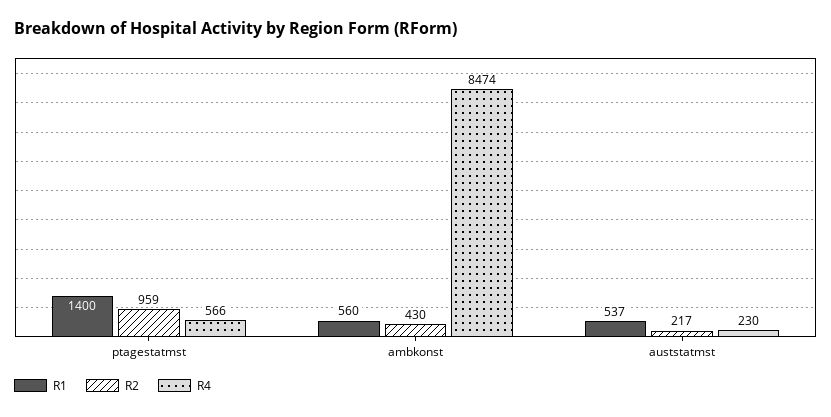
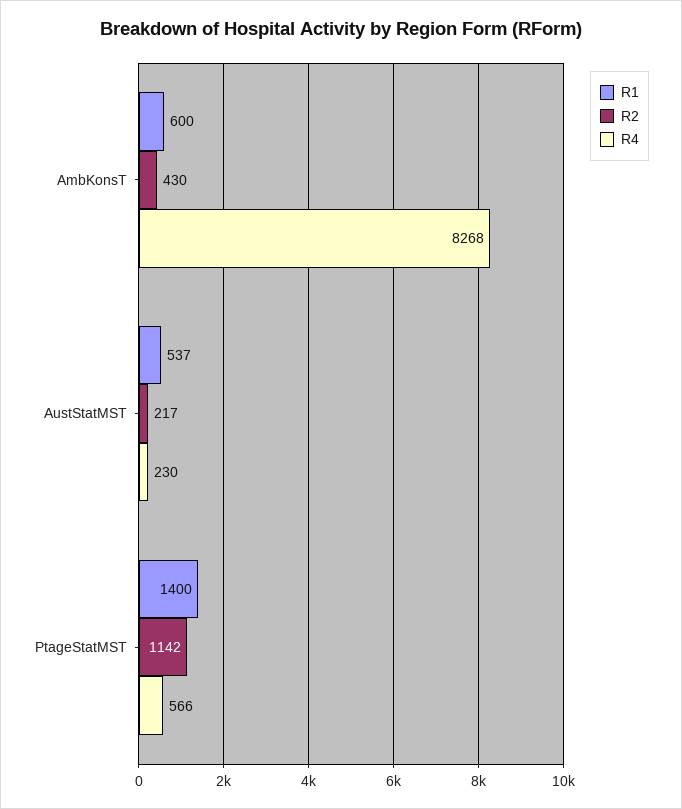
  {
    "R1": {
      "ptagestatmst": 1400,
-     "ambkonst": 560,
+     "ambkonst": 600,
      "auststatmst": 537
    },
    "R2": {
-     "ptagestatmst": 959,
+     "ptagestatmst": 1142,
      "ambkonst": 430,
      "auststatmst": 217
    },
    "R4": {
      "ptagestatmst": 566,
-     "ambkonst": 8474,
+     "ambkonst": 8268,
      "auststatmst": 230
    }
  }

